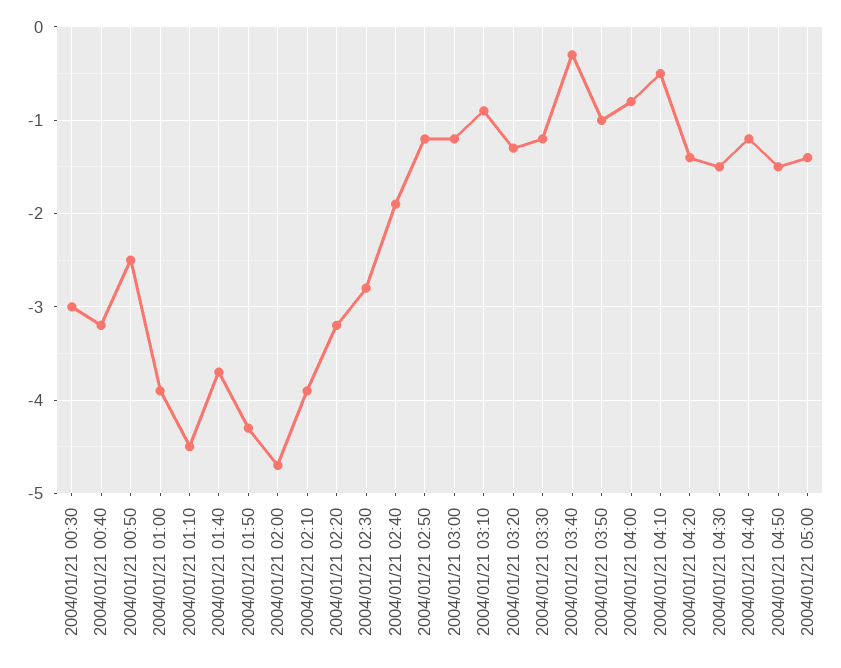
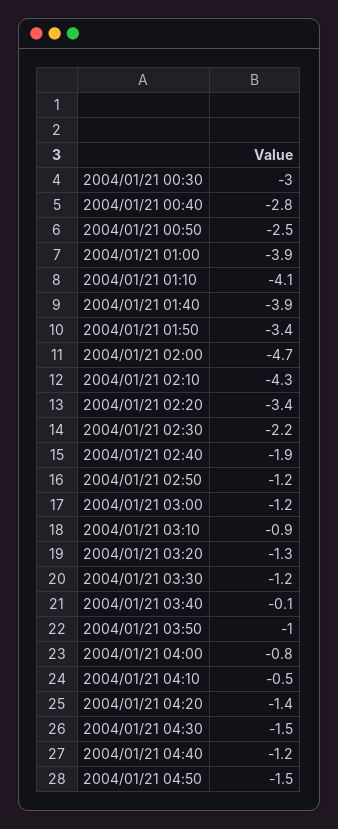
  {
    "2004/01/21 00:30": -3,
-   "2004/01/21 00:40": -3.2,
+   "2004/01/21 00:40": -2.8,
    "2004/01/21 00:50": -2.5,
    "2004/01/21 01:00": -3.9,
-   "2004/01/21 01:10": -4.5,
+   "2004/01/21 01:10": -4.1,
-   "2004/01/21 01:40": -3.7,
+   "2004/01/21 01:40": -3.9,
-   "2004/01/21 01:50": -4.3,
+   "2004/01/21 01:50": -3.4,
    "2004/01/21 02:00": -4.7,
-   "2004/01/21 02:10": -3.9,
+   "2004/01/21 02:10": -4.3,
-   "2004/01/21 02:20": -3.2,
+   "2004/01/21 02:20": -3.4,
-   "2004/01/21 02:30": -2.8,
+   "2004/01/21 02:30": -2.2,
    "2004/01/21 02:40": -1.9,
    "2004/01/21 02:50": -1.2,
    "2004/01/21 03:00": -1.2,
    "2004/01/21 03:10": -0.9,
    "2004/01/21 03:20": -1.3,
    "2004/01/21 03:30": -1.2,
-   "2004/01/21 03:40": -0.3,
+   "2004/01/21 03:40": -0.1,
    "2004/01/21 03:50": -1,
    "2004/01/21 04:00": -0.8,
    "2004/01/21 04:10": -0.5,
    "2004/01/21 04:20": -1.4,
    "2004/01/21 04:30": -1.5,
    "2004/01/21 04:40": -1.2,
-   "2004/01/21 04:50": -1.5,
+   "2004/01/21 04:50": -1.5
-   "2004/01/21 05:00": -1.4
  }

